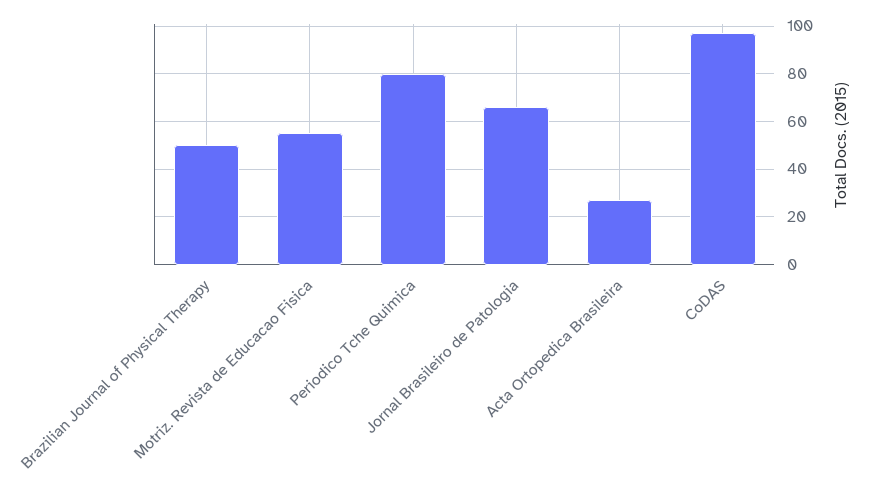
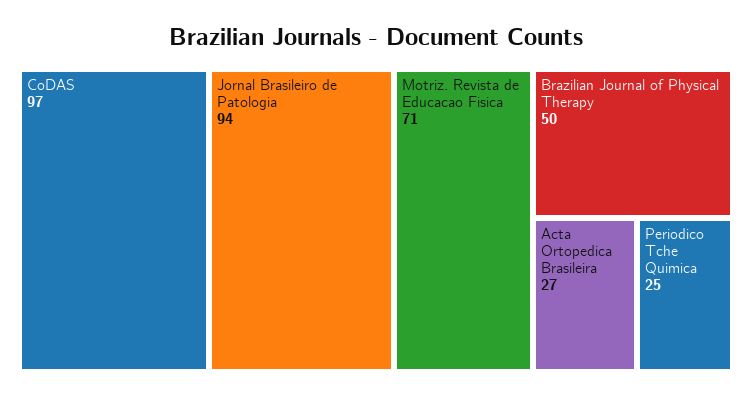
  {
    "Brazilian Journal of Physical Therapy": 50,
-   "Motriz. Revista de Educacao Fisica": 55,
+   "Motriz. Revista de Educacao Fisica": 71,
-   "Periodico Tche Quimica": 80,
+   "Periodico Tche Quimica": 25,
-   "Jornal Brasileiro de Patologia": 65,
+   "Jornal Brasileiro de Patologia": 94,
    "Acta Ortopedica Brasileira": 27,
    "CoDAS": 97
  }

